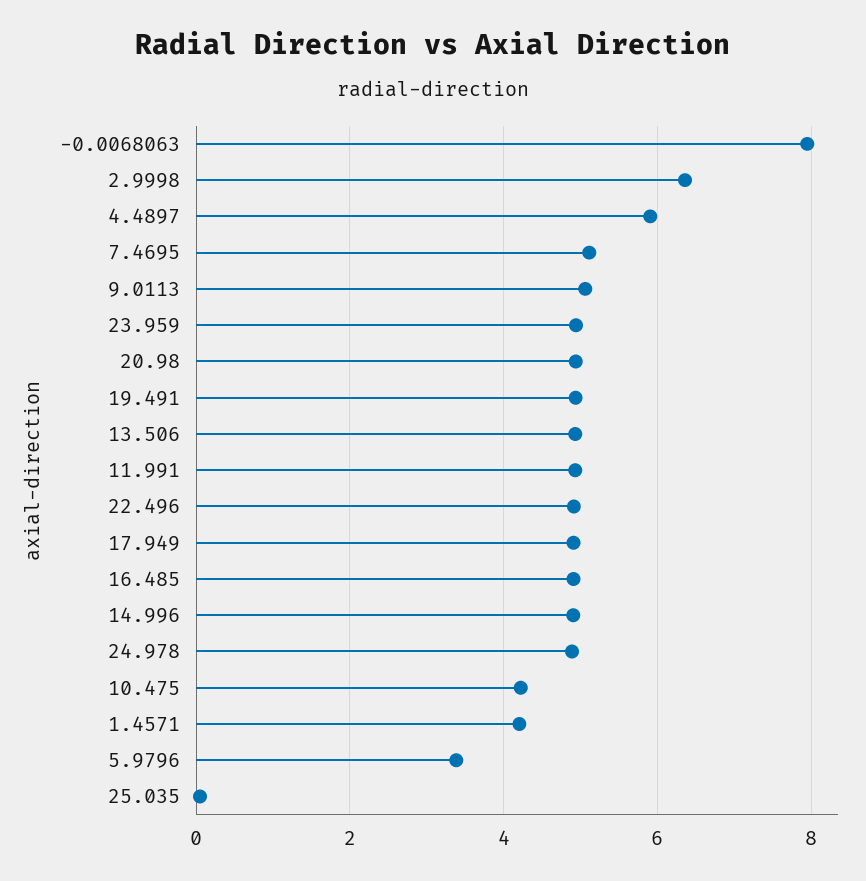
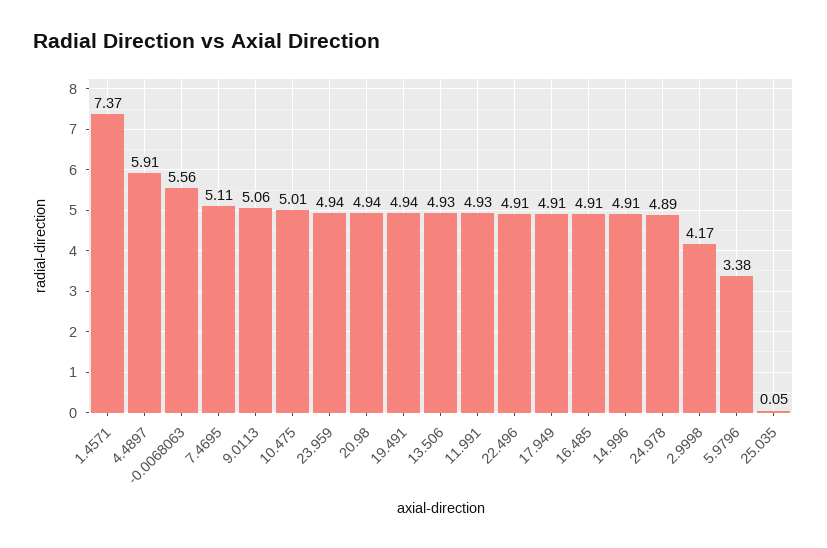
  {
-   "-0.0068063": 8,
+   "-0.0068063": 5.56,
-   "2.9998": 6.4,
+   "2.9998": 4.17,
    "4.4897": 5.91,
    "7.4695": 5.11,
    "9.0113": 5.06,
    "23.959": 4.94,
    "20.98": 4.94,
    "19.491": 4.94,
    "13.506": 4.93,
    "11.991": 4.93,
    "22.496": 4.91,
    "17.949": 4.91,
    "16.485": 4.91,
    "14.996": 4.91,
    "24.978": 4.89,
-   "10.475": 4.2,
+   "10.475": 5.01,
-   "1.4571": 4.2,
+   "1.4571": 7.37,
    "5.9796": 3.38,
    "25.035": 0.05
  }

